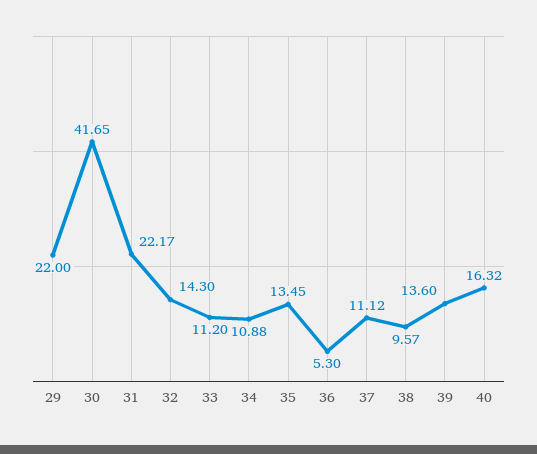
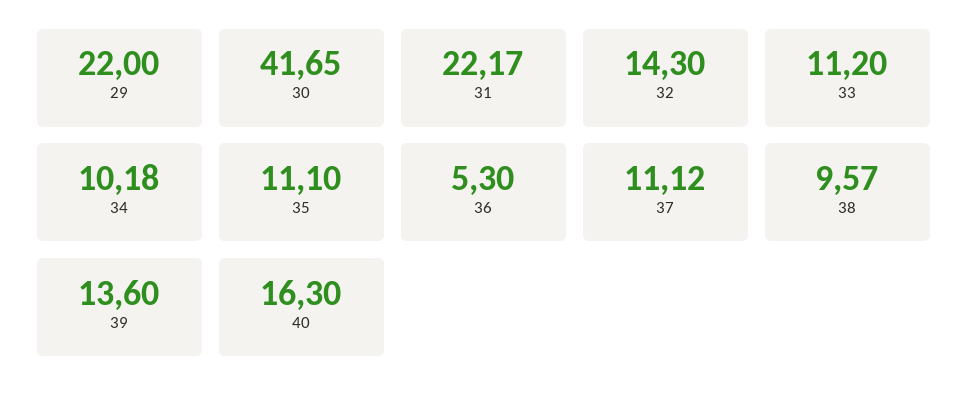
  {
    "29": 22,
    "30": 41.65,
    "31": 22.17,
    "32": 14.3,
    "33": 11.2,
-   "34": 10.88,
+   "34": 10.18,
-   "35": 13.45,
+   "35": 11.1,
    "36": 5.3,
    "37": 11.12,
    "38": 9.57,
    "39": 13.6,
-   "40": 16.32
+   "40": 16.3
  }

